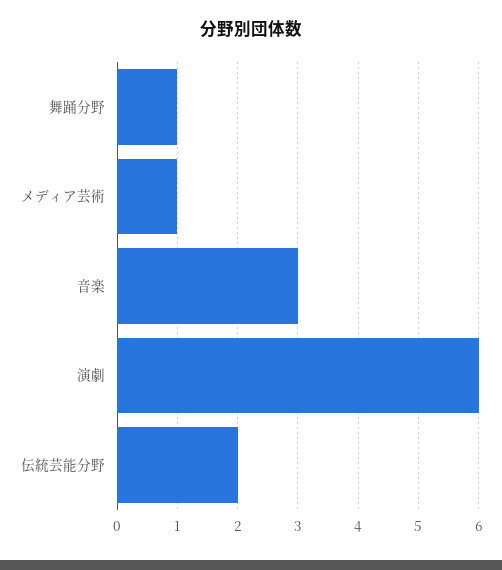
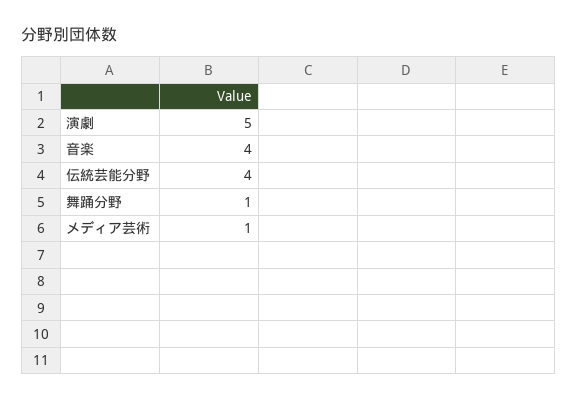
  {
    "舞踊分野": 1,
    "メディア芸術": 1,
-   "音楽": 3,
+   "音楽": 4,
-   "演劇": 6,
+   "演劇": 5,
-   "伝統芸能分野": 2
+   "伝統芸能分野": 4
  }

